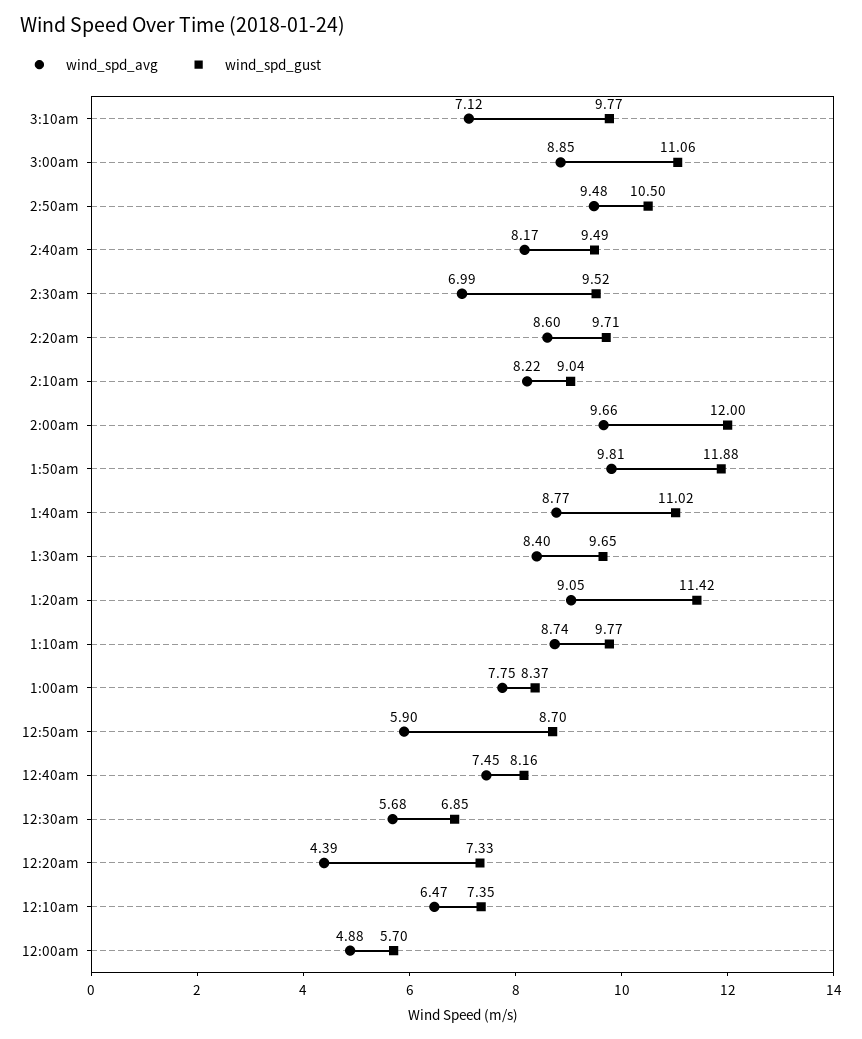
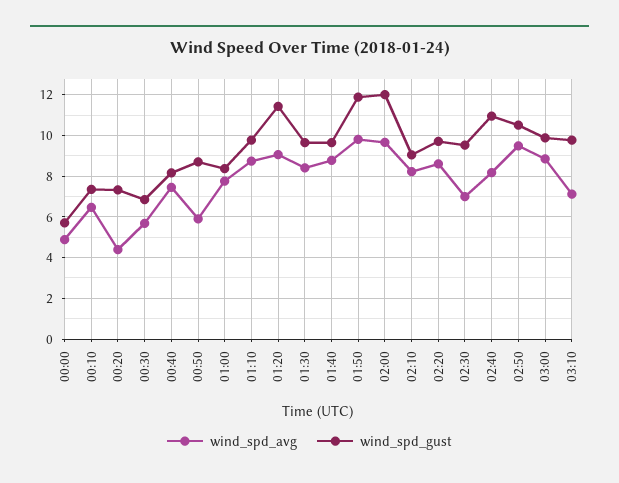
  {
    "wind_spd_avg": {
      "3:10am": 7.12,
      "3:00am": 8.85,
      "2:50am": 9.48,
      "2:40am": 8.17,
      "2:30am": 6.99,
      "2:20am": 8.6,
      "2:10am": 8.22,
      "2:00am": 9.66,
      "1:50am": 9.81,
      "1:40am": 8.77,
      "1:30am": 8.4,
      "1:20am": 9.05,
      "1:10am": 8.74,
      "1:00am": 7.75,
      "12:50am": 5.9,
      "12:40am": 7.45,
      "12:30am": 5.68,
      "12:20am": 4.39,
      "12:10am": 6.47,
      "12:00am": 4.88
    },
    "wind_spd_gust": {
      "3:10am": 9.77,
-     "3:00am": 11.06,
+     "3:00am": 10,
      "2:50am": 10.5,
-     "2:40am": 9.49,
+     "2:40am": 11,
      "2:30am": 9.52,
      "2:20am": 9.71,
      "2:10am": 9.04,
      "2:00am": 12,
      "1:50am": 11.88,
-     "1:40am": 11.02,
+     "1:40am": 9.5,
      "1:30am": 9.65,
      "1:20am": 11.42,
      "1:10am": 9.77,
      "1:00am": 8.37,
      "12:50am": 8.7,
      "12:40am": 8.16,
      "12:30am": 6.85,
      "12:20am": 7.33,
      "12:10am": 7.35,
      "12:00am": 5.7
    }
  }

